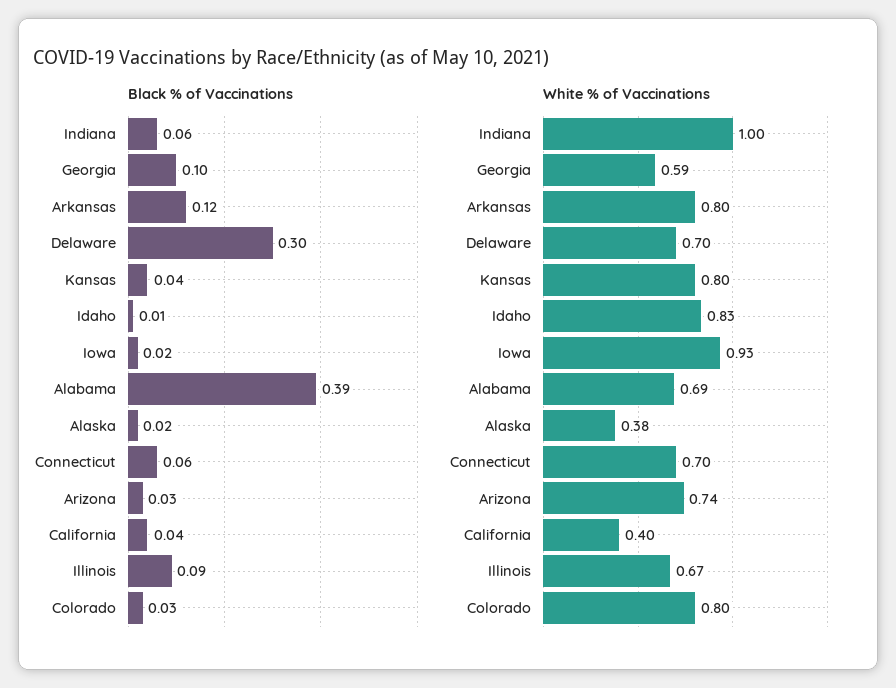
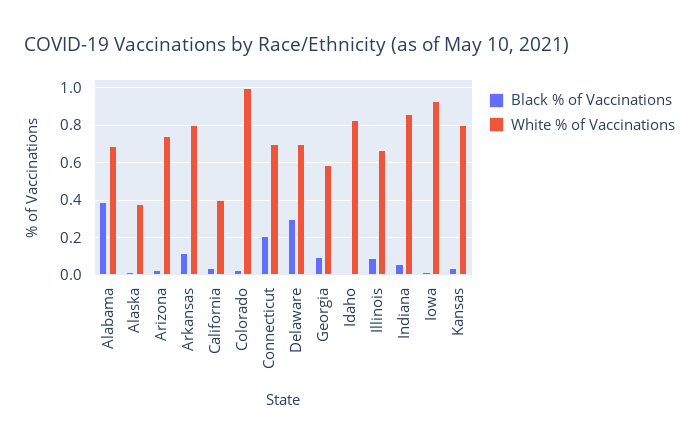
  {
    "Black % of Vaccinations": {
      "Indiana": 0.06,
      "Georgia": 0.1,
      "Arkansas": 0.12,
      "Delaware": 0.3,
      "Kansas": 0.04,
      "Idaho": 0.01,
      "Iowa": 0.02,
      "Alabama": 0.39,
      "Alaska": 0.02,
-     "Connecticut": 0.06,
+     "Connecticut": 0.2,
      "Arizona": 0.03,
      "California": 0.04,
      "Illinois": 0.09,
      "Colorado": 0.03
    },
    "White % of Vaccinations": {
-     "Indiana": 1,
+     "Indiana": 0.85,
      "Georgia": 0.59,
      "Arkansas": 0.8,
      "Delaware": 0.7,
      "Kansas": 0.8,
      "Idaho": 0.83,
      "Iowa": 0.93,
      "Alabama": 0.69,
      "Alaska": 0.38,
      "Connecticut": 0.7,
      "Arizona": 0.74,
      "California": 0.4,
      "Illinois": 0.67,
-     "Colorado": 0.8
+     "Colorado": 1
    }
  }

